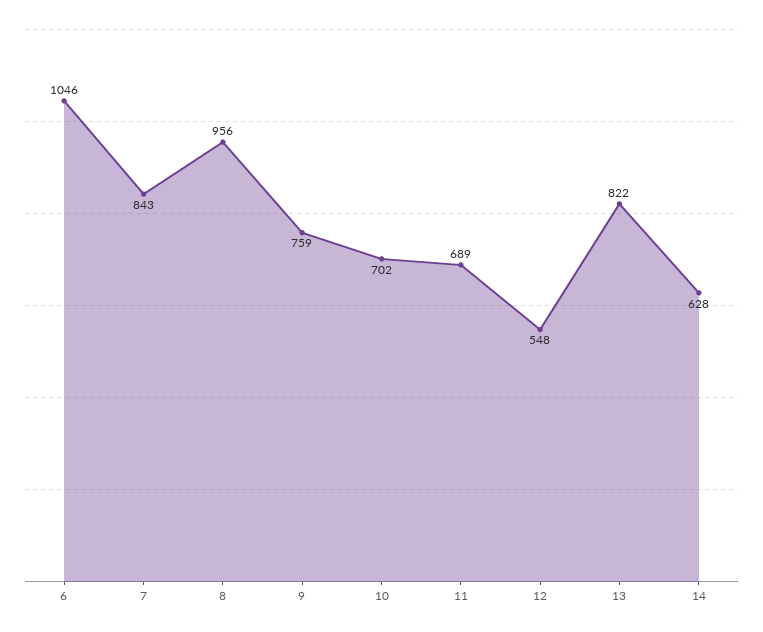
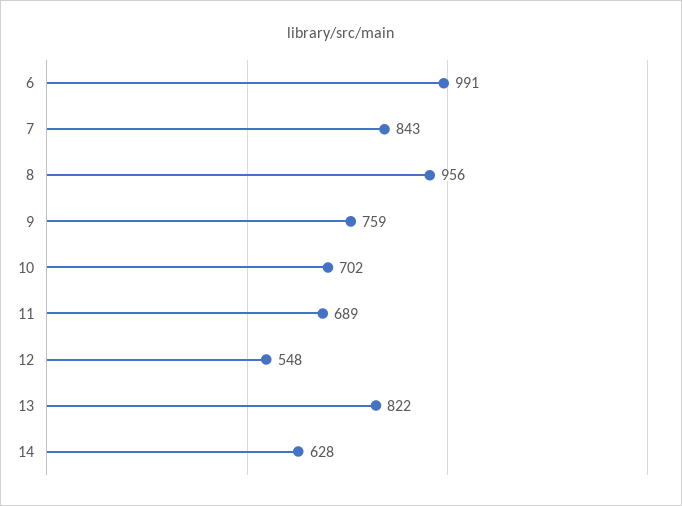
  {
-   "6": 1046,
+   "6": 991,
    "7": 843,
    "8": 956,
    "9": 759,
    "10": 702,
    "11": 689,
    "12": 548,
    "13": 822,
    "14": 628
  }

